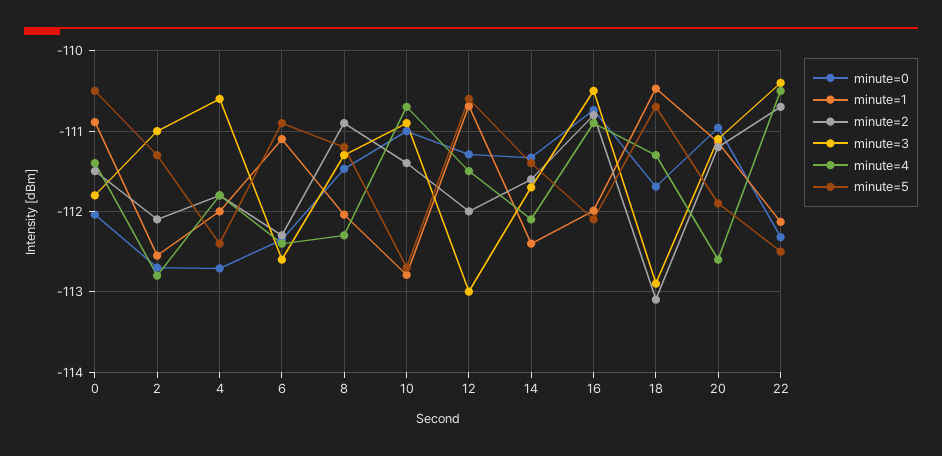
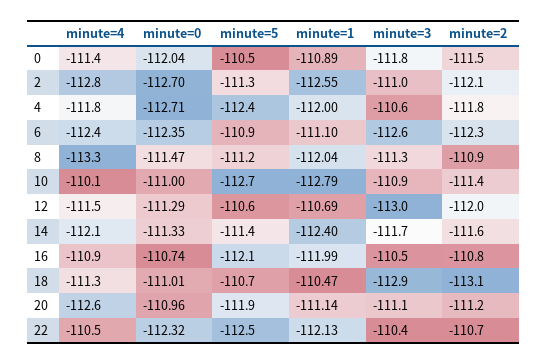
  {
    "minute=0": {
      "0": -112.04,
      "2": -112.7,
      "4": -112.71,
      "6": -112.35,
      "8": -111.47,
      "10": -111,
      "12": -111.29,
      "14": -111.33,
      "16": -110.74,
-     "18": -111.7,
+     "18": -111.01,
      "20": -110.96,
      "22": -112.32
    },
    "minute=1": {
      "0": -110.89,
      "2": -112.55,
      "4": -112,
      "6": -111.1,
      "8": -112.04,
      "10": -112.79,
      "12": -110.69,
      "14": -112.4,
      "16": -111.99,
      "18": -110.47,
      "20": -111.14,
      "22": -112.13
    },
    "minute=2": {
      "0": -111.5,
      "2": -112.1,
      "4": -111.8,
      "6": -112.3,
      "8": -110.9,
      "10": -111.4,
      "12": -112,
      "14": -111.6,
      "16": -110.8,
      "18": -113.1,
      "20": -111.2,
      "22": -110.7
    },
    "minute=3": {
      "0": -111.8,
      "2": -111,
      "4": -110.6,
      "6": -112.6,
      "8": -111.3,
      "10": -110.9,
      "12": -113,
      "14": -111.7,
      "16": -110.5,
      "18": -112.9,
      "20": -111.1,
      "22": -110.4
    },
    "minute=4": {
      "0": -111.4,
      "2": -112.8,
      "4": -111.8,
      "6": -112.4,
-     "8": -112.3,
+     "8": -113.3,
-     "10": -110.7,
+     "10": -110.1,
      "12": -111.5,
      "14": -112.1,
      "16": -110.9,
      "18": -111.3,
      "20": -112.6,
      "22": -110.5
    },
    "minute=5": {
      "0": -110.5,
      "2": -111.3,
      "4": -112.4,
      "6": -110.9,
      "8": -111.2,
      "10": -112.7,
      "12": -110.6,
      "14": -111.4,
      "16": -112.1,
      "18": -110.7,
      "20": -111.9,
      "22": -112.5
    }
  }

